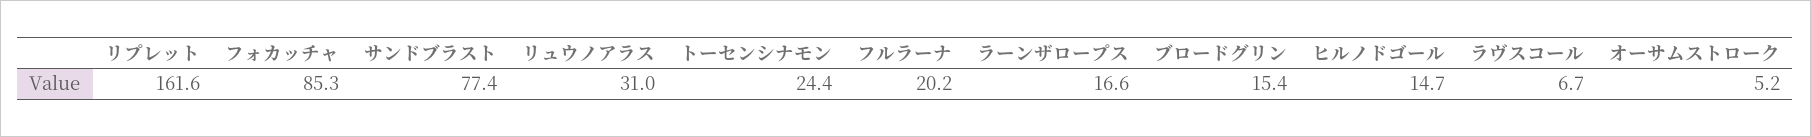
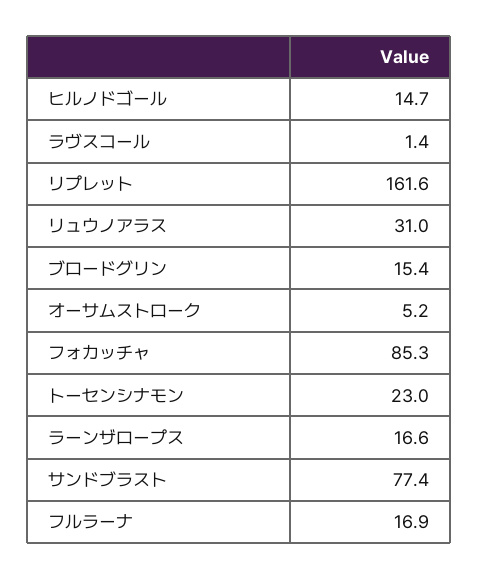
  {
    "リプレット": 161.6,
    "フォカッチャ": 85.3,
    "サンドブラスト": 77.4,
    "リュウノアラス": 31,
-   "トーセンシナモン": 24.4,
+   "トーセンシナモン": 23,
-   "フルラーナ": 20.2,
+   "フルラーナ": 16.9,
    "ラーンザロープス": 16.6,
    "ブロードグリン": 15.4,
    "ヒルノドゴール": 14.7,
-   "ラヴスコール": 6.7,
+   "ラヴスコール": 1.4,
    "オーサムストローク": 5.2
  }

